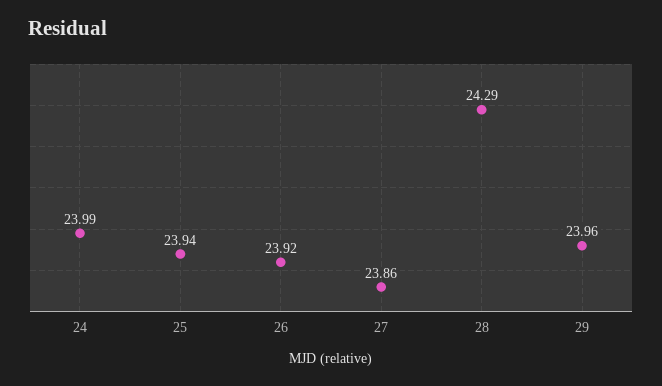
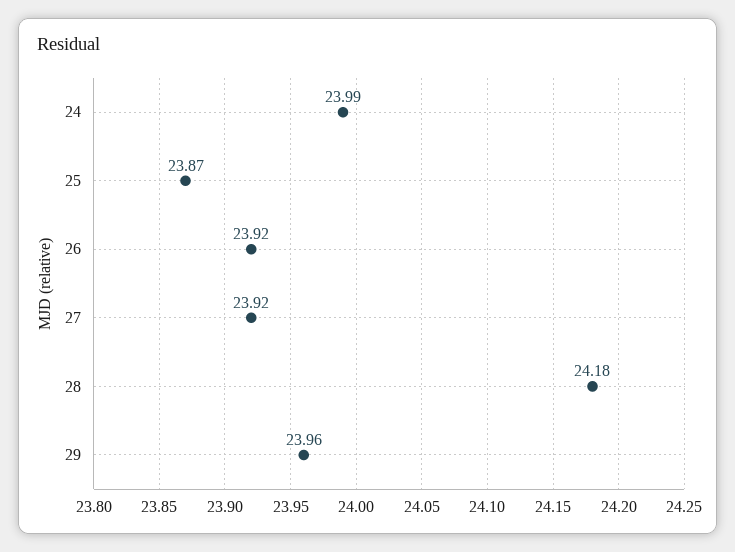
  {
    "24": 23.99,
-   "25": 23.94,
+   "25": 23.87,
    "26": 23.92,
-   "27": 23.86,
+   "27": 23.92,
-   "28": 24.29,
+   "28": 24.18,
    "29": 23.96
  }

